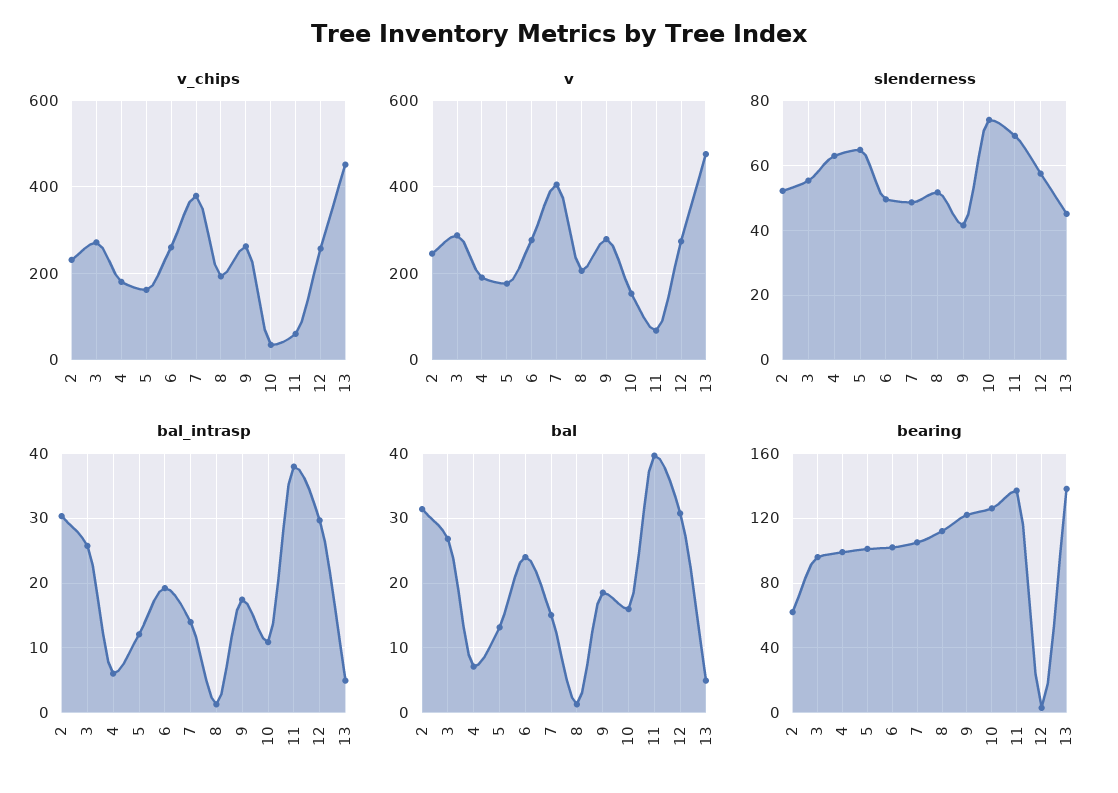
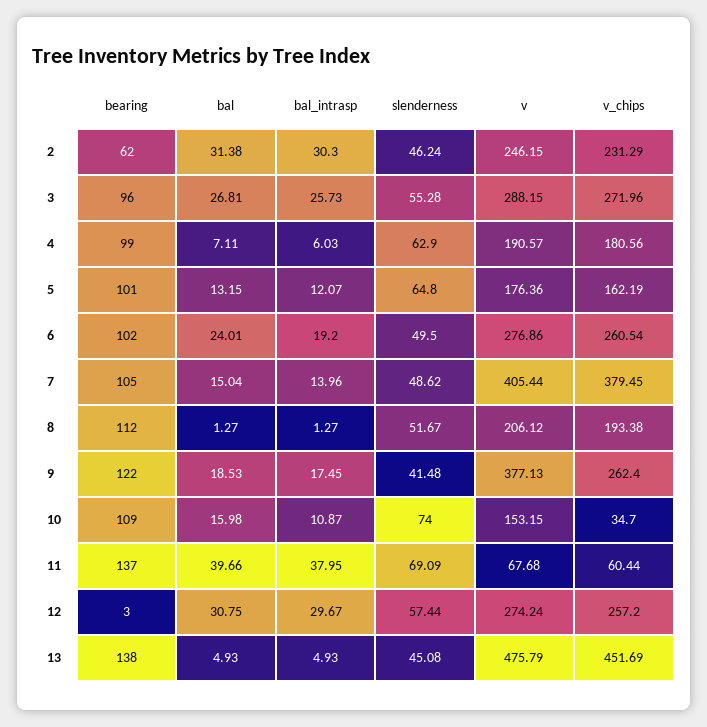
  {
    "v_chips": {
      "2": 231.29,
      "3": 271.96,
      "4": 180.56,
      "5": 162.19,
      "6": 260.54,
      "7": 379.45,
      "8": 193.38,
      "9": 262.4,
      "10": 34.7,
      "11": 60.44,
      "12": 257.2,
      "13": 451.69
    },
    "v": {
      "2": 246.15,
      "3": 288.15,
      "4": 190.57,
      "5": 176.36,
      "6": 276.86,
      "7": 405.44,
      "8": 206.12,
-     "9": 280,
+     "9": 377.13,
      "10": 153.15,
      "11": 67.68,
      "12": 274.24,
      "13": 475.79
    },
    "slenderness": {
-     "2": 52,
+     "2": 46.24,
      "3": 55.28,
      "4": 62.9,
      "5": 64.8,
      "6": 49.5,
      "7": 48.62,
      "8": 51.67,
      "9": 41.48,
      "10": 74,
      "11": 69.09,
      "12": 57.44,
      "13": 45.08
    },
    "bal_intrasp": {
      "2": 30.3,
      "3": 25.73,
      "4": 6.03,
      "5": 12.07,
      "6": 19.2,
      "7": 13.96,
      "8": 1.27,
      "9": 17.45,
      "10": 10.87,
      "11": 37.95,
      "12": 29.67,
      "13": 4.93
    },
    "bal": {
      "2": 31.38,
      "3": 26.81,
      "4": 7.11,
      "5": 13.15,
      "6": 24.01,
      "7": 15.04,
      "8": 1.27,
      "9": 18.53,
      "10": 15.98,
      "11": 39.66,
      "12": 30.75,
      "13": 4.93
    },
    "bearing": {
      "2": 62,
      "3": 96,
      "4": 99,
      "5": 101,
      "6": 102,
      "7": 105,
      "8": 112,
      "9": 122,
-     "10": 125,
+     "10": 109,
      "11": 137,
      "12": 3,
      "13": 138
    }
  }

